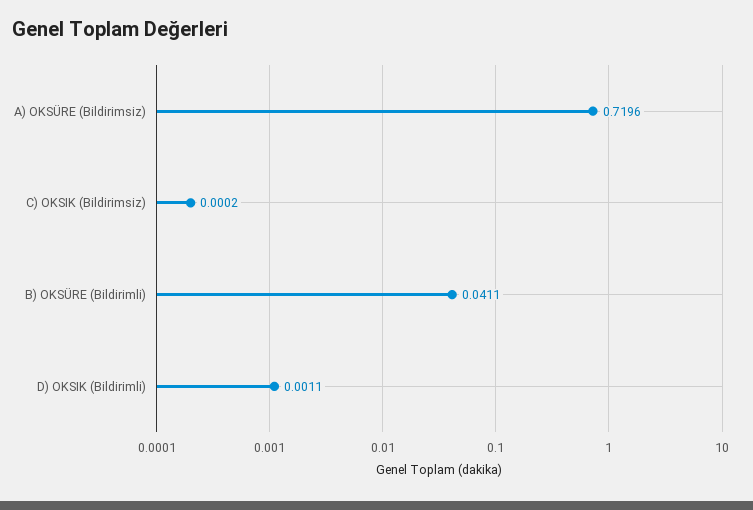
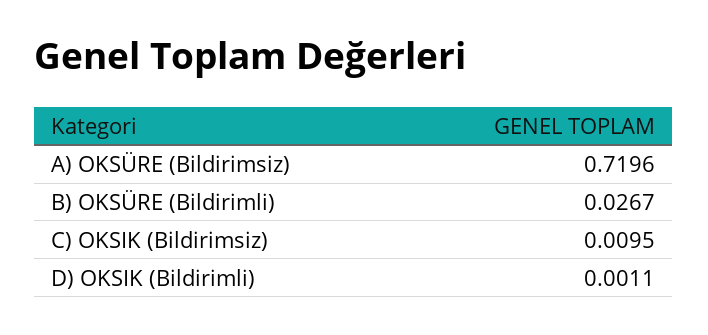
  {
    "A) OKSÜRE (Bildirimsiz)": 0.7196,
-   "C) OKSIK (Bildirimsiz)": 0.0002,
+   "C) OKSIK (Bildirimsiz)": 0.0095,
-   "B) OKSÜRE (Bildirimli)": 0.0411,
+   "B) OKSÜRE (Bildirimli)": 0.0267,
    "D) OKSIK (Bildirimli)": 0.0011
  }

